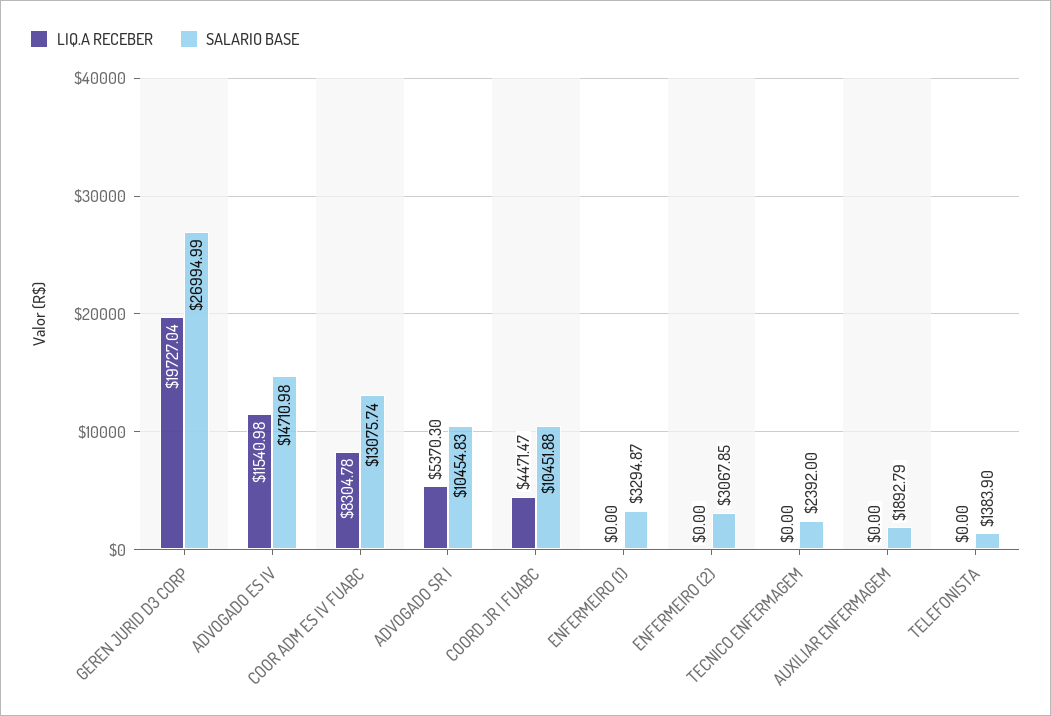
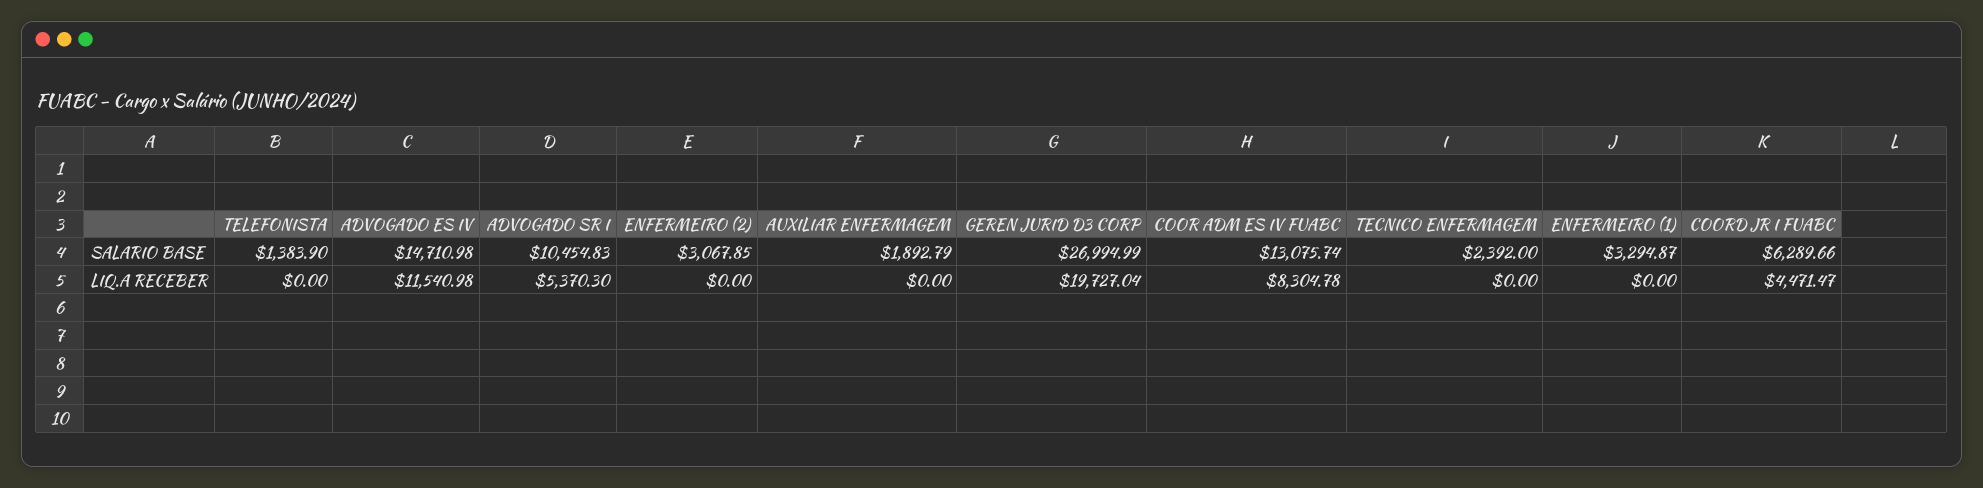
  {
    "LIQ.A RECEBER": {
      "GEREN JURID D3 CORP": 19727.04,
      "ADVOGADO ES IV": 11540.98,
      "COOR ADM ES IV FUABC": 8304.78,
      "ADVOGADO SR I": 5370.3,
      "COORD JR I FUABC": 4471.47,
      "ENFERMEIRO (1)": 0,
      "ENFERMEIRO (2)": 0,
      "TECNICO ENFERMAGEM": 0,
      "AUXILIAR ENFERMAGEM": 0,
      "TELEFONISTA": 0
    },
    "SALARIO BASE": {
      "GEREN JURID D3 CORP": 26994.99,
      "ADVOGADO ES IV": 14710.98,
      "COOR ADM ES IV FUABC": 13075.74,
      "ADVOGADO SR I": 10454.83,
-     "COORD JR I FUABC": 10451.88,
+     "COORD JR I FUABC": 6289.66,
      "ENFERMEIRO (1)": 3294.87,
      "ENFERMEIRO (2)": 3067.85,
      "TECNICO ENFERMAGEM": 2392,
      "AUXILIAR ENFERMAGEM": 1892.79,
      "TELEFONISTA": 1383.9
    }
  }

